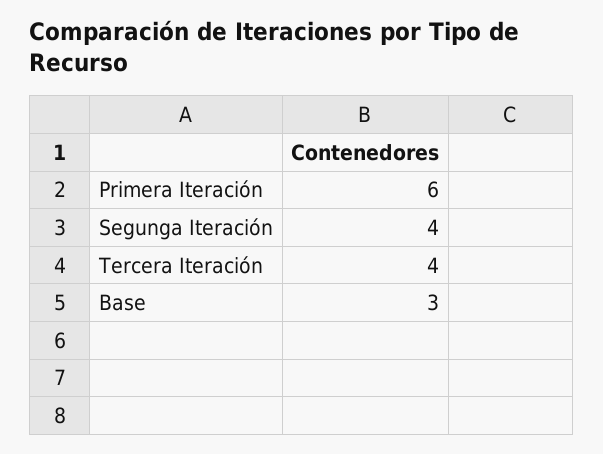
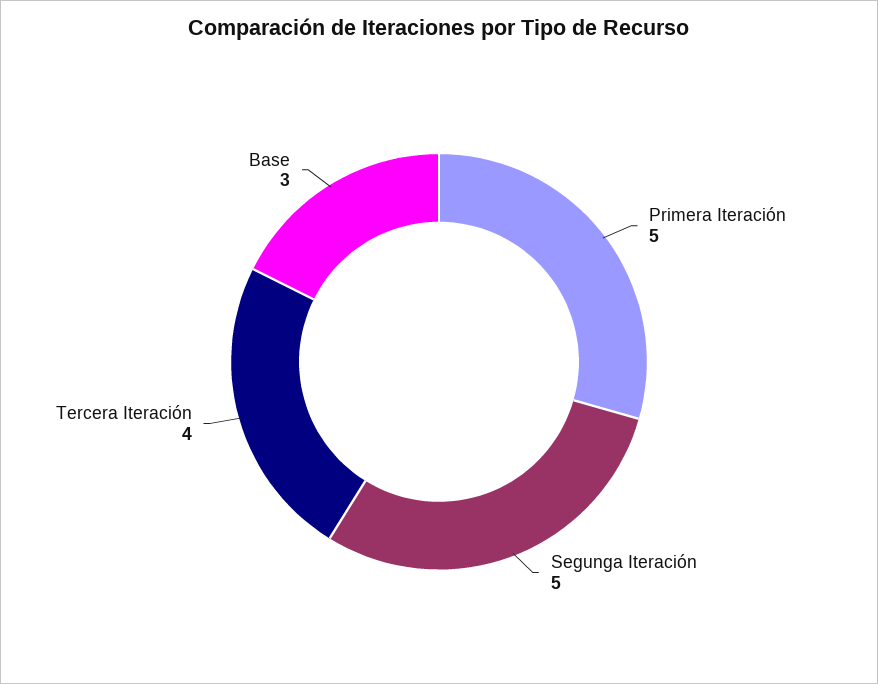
  {
-   "Primera Iteración": 6,
+   "Primera Iteración": 5,
-   "Segunga Iteración": 4,
+   "Segunga Iteración": 5,
    "Tercera Iteración": 4,
    "Base": 3
  }

